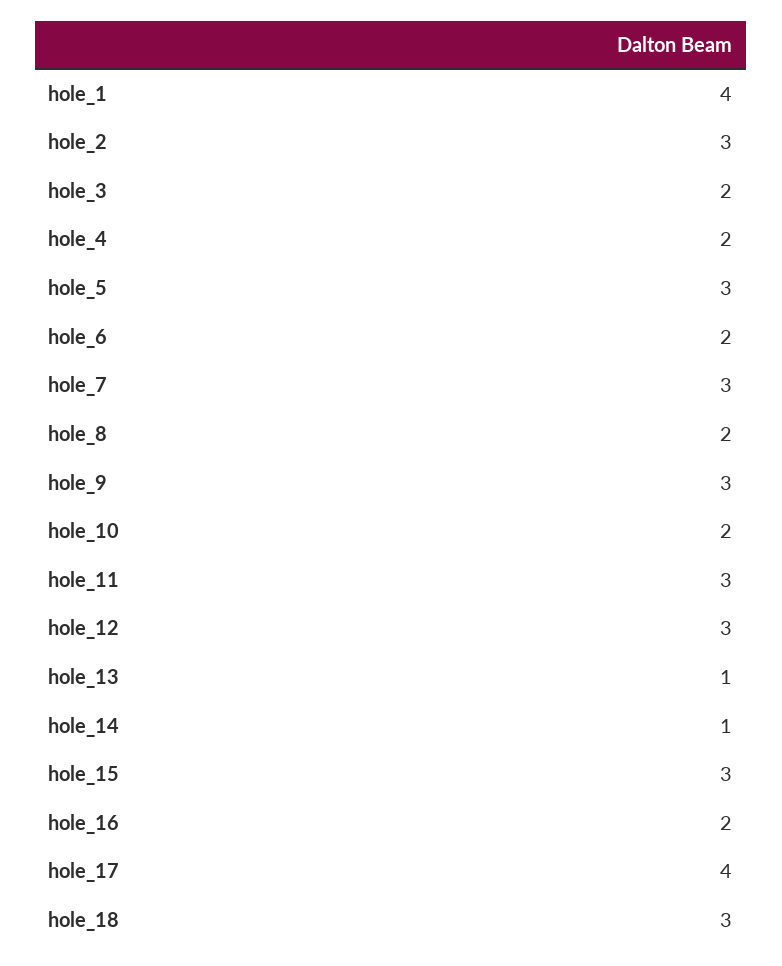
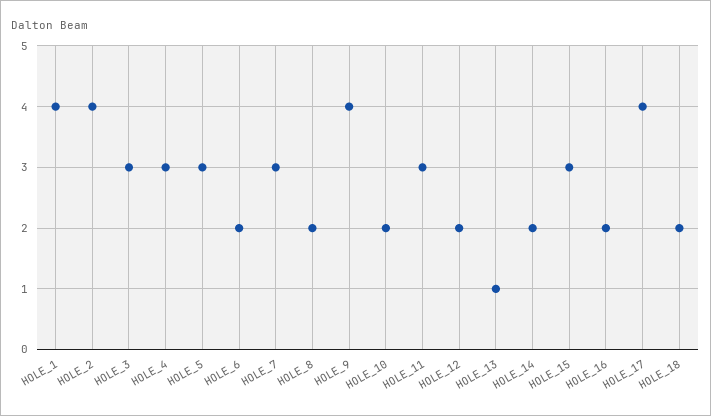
  {
    "hole_1": 4,
-   "hole_2": 3,
+   "hole_2": 4,
-   "hole_3": 2,
+   "hole_3": 3,
-   "hole_4": 2,
+   "hole_4": 3,
    "hole_5": 3,
    "hole_6": 2,
    "hole_7": 3,
    "hole_8": 2,
-   "hole_9": 3,
+   "hole_9": 4,
    "hole_10": 2,
    "hole_11": 3,
-   "hole_12": 3,
+   "hole_12": 2,
    "hole_13": 1,
-   "hole_14": 1,
+   "hole_14": 2,
    "hole_15": 3,
    "hole_16": 2,
    "hole_17": 4,
-   "hole_18": 3
+   "hole_18": 2
  }

